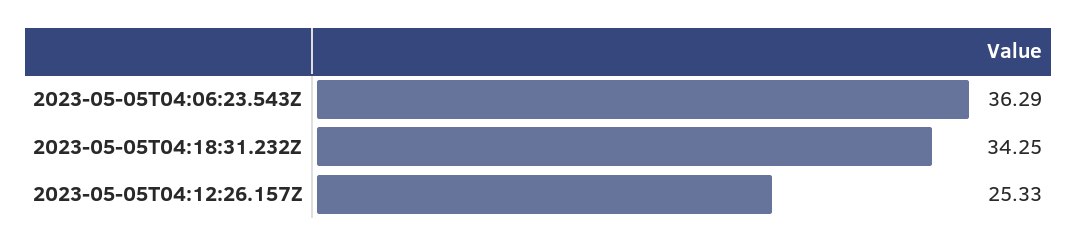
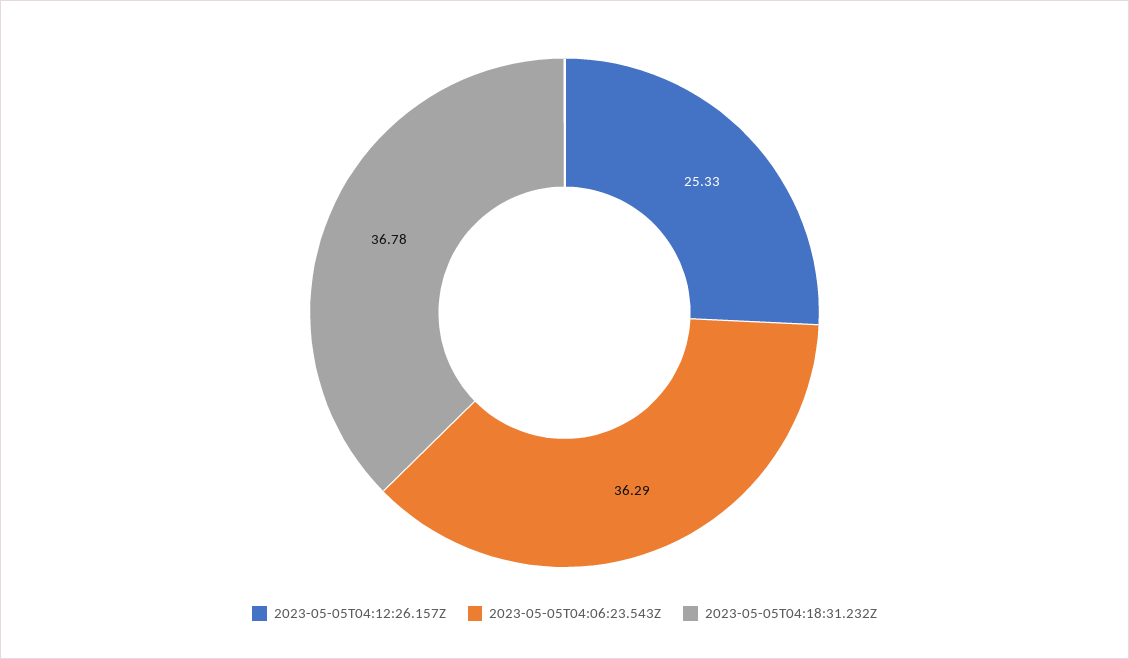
  {
    "2023-05-05T04:06:23.543Z": 36.29,
-   "2023-05-05T04:18:31.232Z": 34.25,
+   "2023-05-05T04:18:31.232Z": 36.78,
    "2023-05-05T04:12:26.157Z": 25.33
  }

